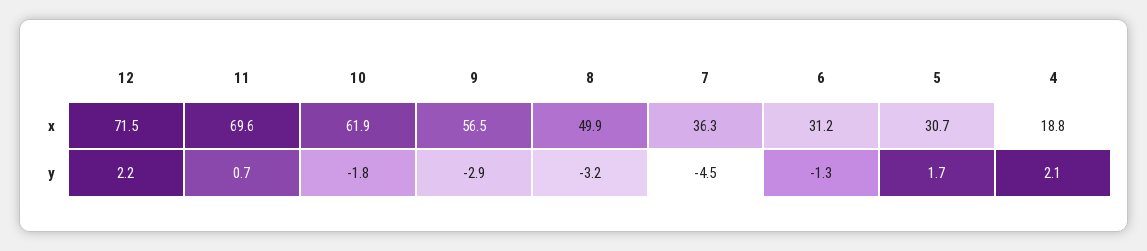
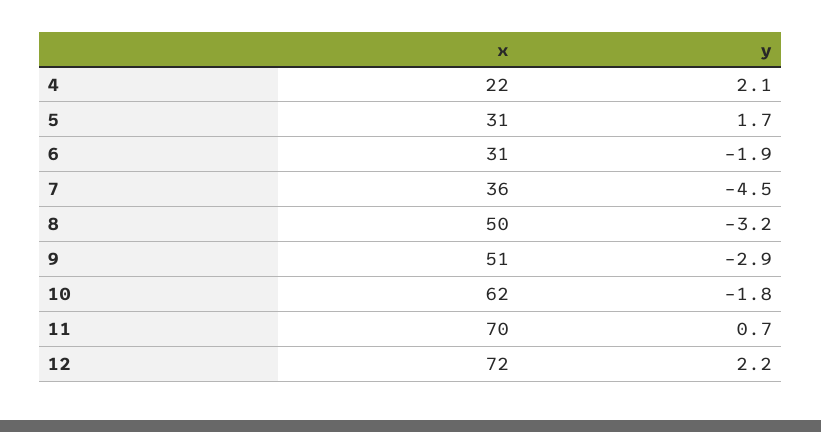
  {
    "12": {
      "x": 71.5,
      "y": 2.2
    },
    "11": {
      "x": 69.6,
      "y": 0.7
    },
    "10": {
      "x": 61.9,
      "y": -1.8
    },
    "9": {
-     "x": 56.5,
+     "x": 51,
      "y": -2.9
    },
    "8": {
      "x": 49.9,
      "y": -3.2
    },
    "7": {
      "x": 36.3,
      "y": -4.5
    },
    "6": {
      "x": 31.2,
-     "y": -1.3
+     "y": -1.9
    },
    "5": {
      "x": 30.7,
      "y": 1.7
    },
    "4": {
-     "x": 18.8,
+     "x": 22,
      "y": 2.1
    }
  }

